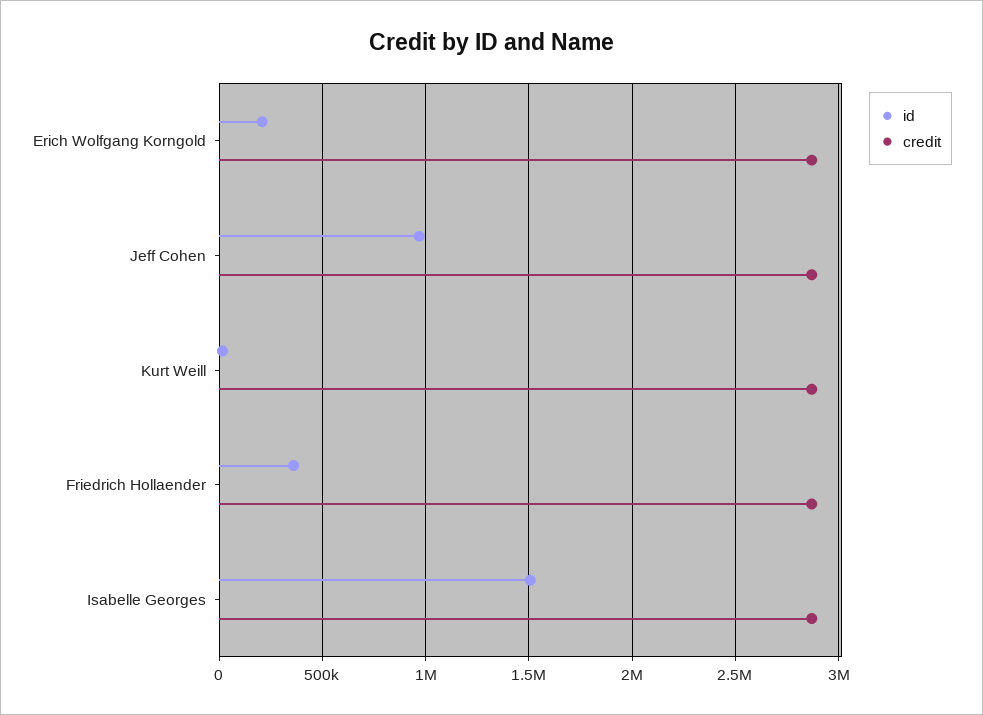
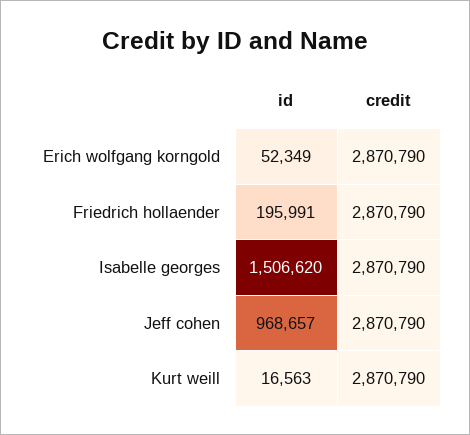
  {
    "id": {
-     "Erich Wolfgang Korngold": 200000,
+     "Erich Wolfgang Korngold": 52349,
      "Jeff Cohen": 968657,
      "Kurt Weill": 16563,
-     "Friedrich Hollaender": 350000,
+     "Friedrich Hollaender": 195991,
      "Isabelle Georges": 1506620
    },
    "credit": {
      "Erich Wolfgang Korngold": 2870790,
      "Jeff Cohen": 2870790,
      "Kurt Weill": 2870790,
      "Friedrich Hollaender": 2870790,
      "Isabelle Georges": 2870790
    }
  }

